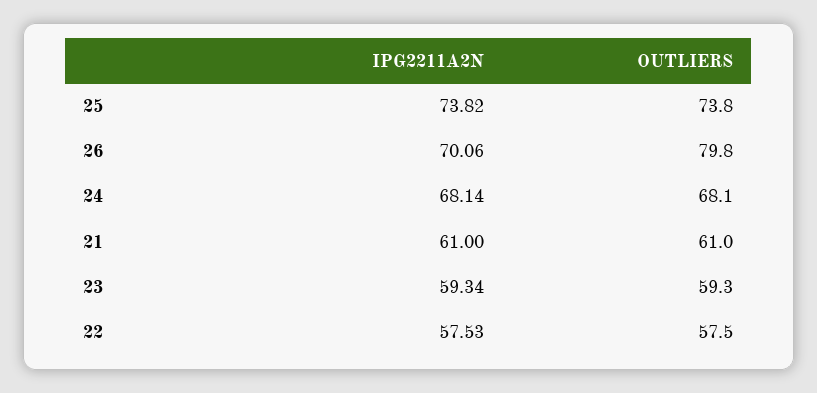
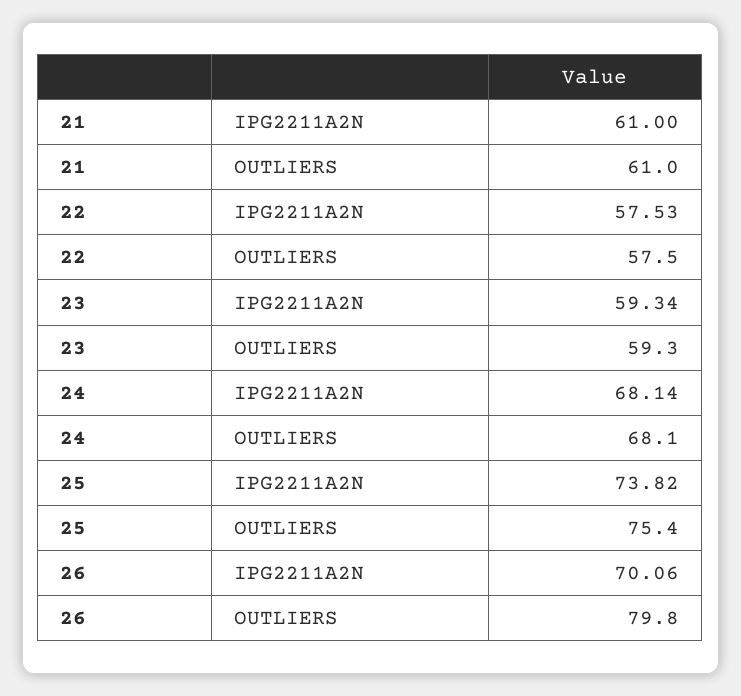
  {
    "IPG2211A2N": {
      "25": 73.82,
      "26": 70.06,
      "24": 68.14,
      "21": 61,
      "23": 59.34,
      "22": 57.53
    },
    "OUTLIERS": {
-     "25": 73.8,
+     "25": 75.4,
      "26": 79.8,
      "24": 68.1,
      "21": 61,
      "23": 59.3,
      "22": 57.5
    }
  }

